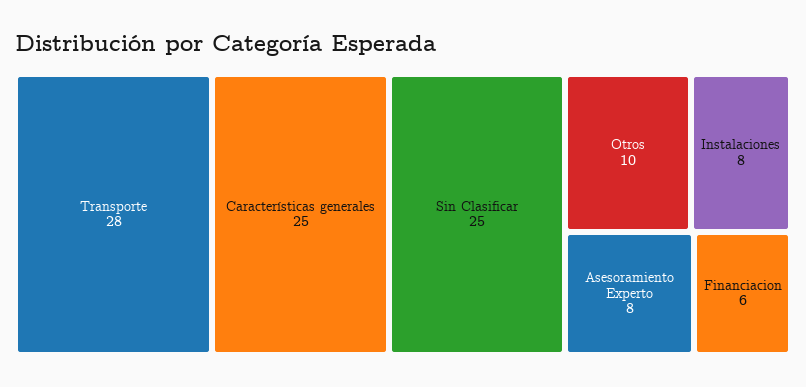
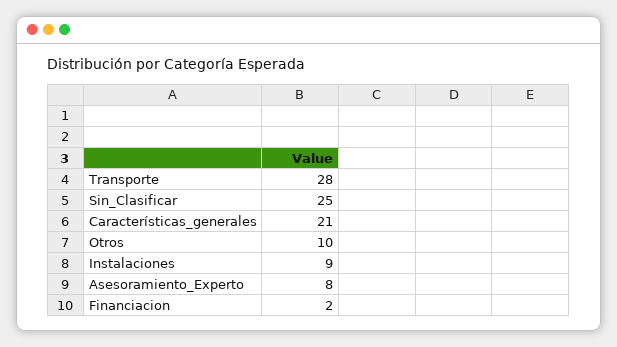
  {
    "Transporte": 28,
-   "Características generales": 25,
+   "Características generales": 21,
    "Sin Clasificar": 25,
    "Otros": 10,
-   "Instalaciones": 8,
+   "Instalaciones": 9,
    "Asesoramiento Experto": 8,
-   "Financiacion": 6
+   "Financiacion": 2
  }

